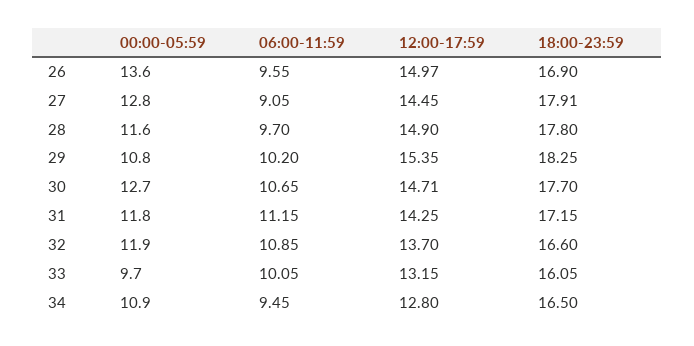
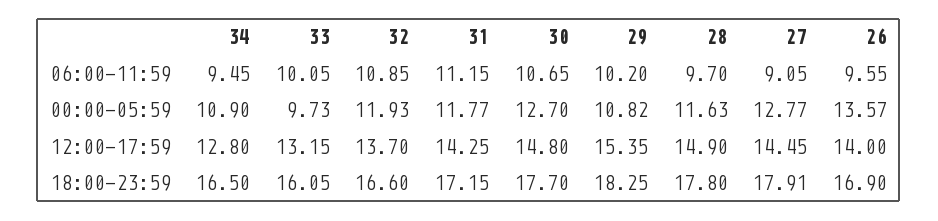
  {
    "00:00-05:59": {
      "26": 13.57,
      "27": 12.77,
      "28": 11.63,
      "29": 10.82,
      "30": 12.7,
      "31": 11.77,
      "32": 11.93,
      "33": 9.73,
      "34": 10.9
    },
    "06:00-11:59": {
      "26": 9.55,
      "27": 9.05,
      "28": 9.7,
      "29": 10.2,
      "30": 10.65,
      "31": 11.15,
      "32": 10.85,
      "33": 10.05,
      "34": 9.45
    },
    "12:00-17:59": {
-     "26": 14.97,
+     "26": 14,
      "27": 14.45,
      "28": 14.9,
      "29": 15.35,
-     "30": 14.71,
+     "30": 14.8,
      "31": 14.25,
      "32": 13.7,
      "33": 13.15,
      "34": 12.8
    },
    "18:00-23:59": {
      "26": 16.9,
      "27": 17.91,
      "28": 17.8,
      "29": 18.25,
      "30": 17.7,
      "31": 17.15,
      "32": 16.6,
      "33": 16.05,
      "34": 16.5
    }
  }

